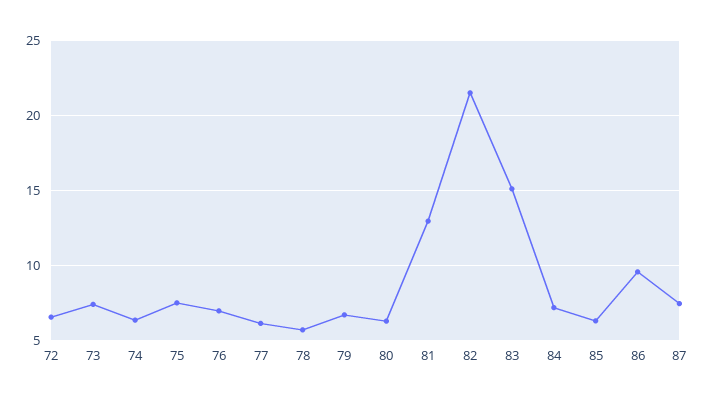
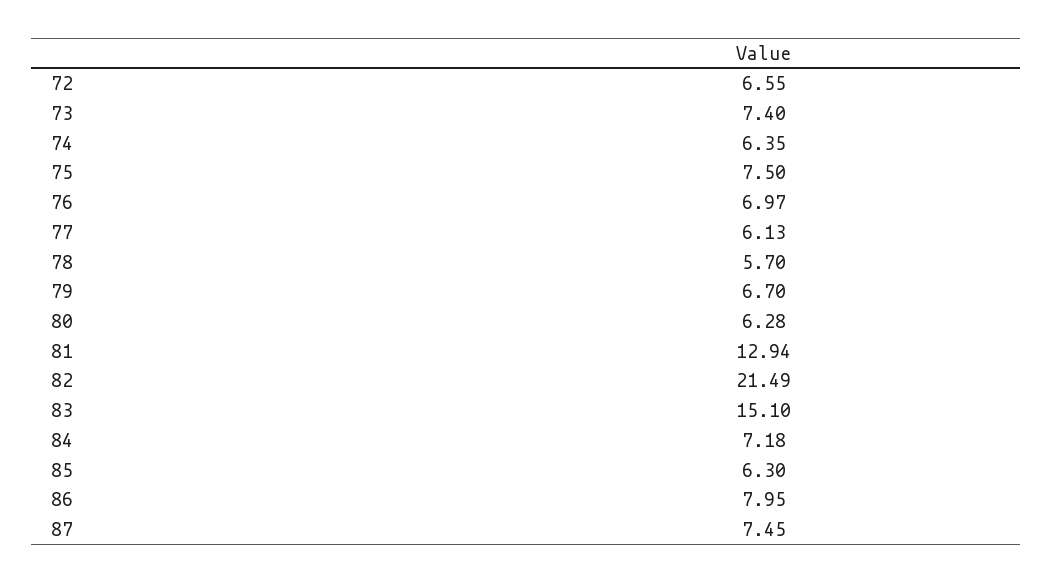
  {
    "72": 6.55,
    "73": 7.4,
    "74": 6.35,
    "75": 7.5,
    "76": 6.97,
    "77": 6.13,
    "78": 5.7,
    "79": 6.7,
    "80": 6.28,
    "81": 12.94,
    "82": 21.49,
    "83": 15.1,
    "84": 7.18,
    "85": 6.3,
-   "86": 9.5,
+   "86": 7.95,
    "87": 7.45
  }

